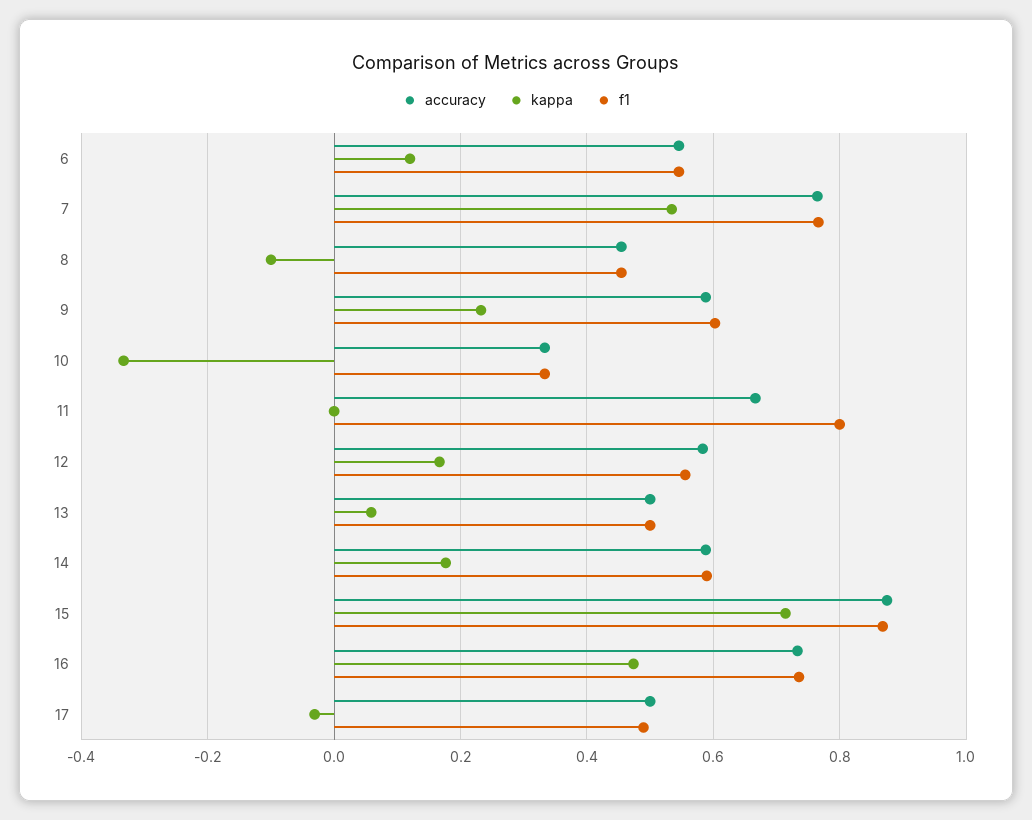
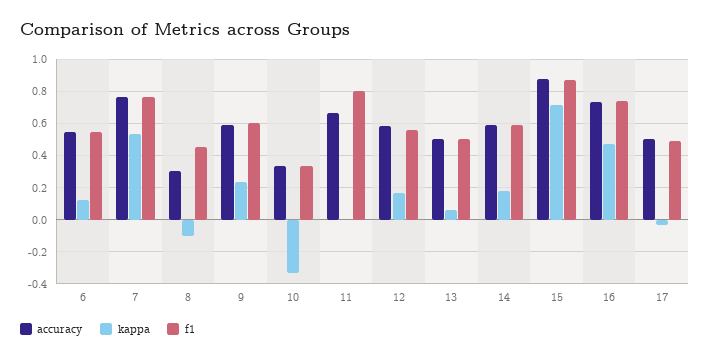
  {
    "accuracy": {
      "6": 0.54,
      "7": 0.76,
-     "8": 0.46,
+     "8": 0.3,
      "9": 0.58,
      "10": 0.34,
      "11": 0.66,
      "12": 0.58,
      "13": 0.5,
      "14": 0.58,
      "15": 0.88,
      "16": 0.74,
      "17": 0.5
    },
    "kappa": {
      "6": 0.12,
      "7": 0.54,
      "8": -0.1,
      "9": 0.24,
      "10": -0.34,
      "11": 0,
      "12": 0.16,
      "13": 0.06,
      "14": 0.18,
      "15": 0.72,
      "16": 0.48,
      "17": -0.04
    },
    "f1": {
      "6": 0.54,
      "7": 0.76,
      "8": 0.46,
      "9": 0.6,
      "10": 0.34,
      "11": 0.8,
      "12": 0.56,
      "13": 0.5,
      "14": 0.58,
      "15": 0.86,
      "16": 0.74,
      "17": 0.48
    }
  }

